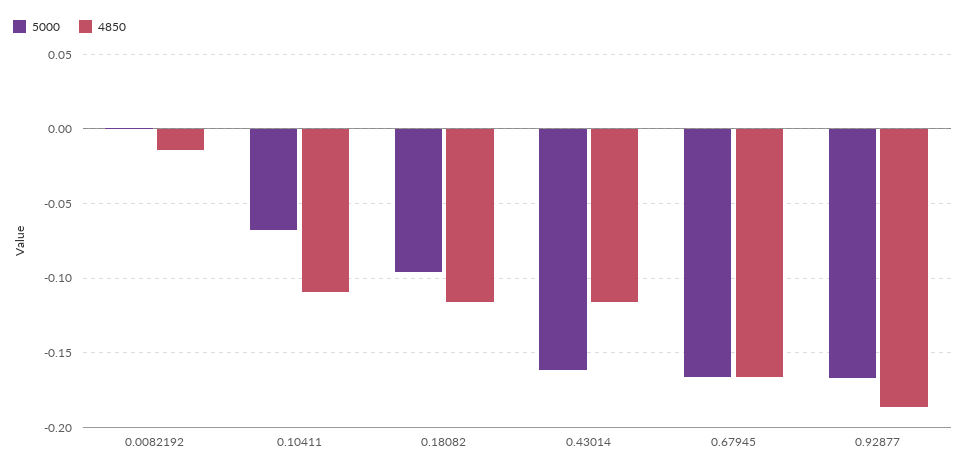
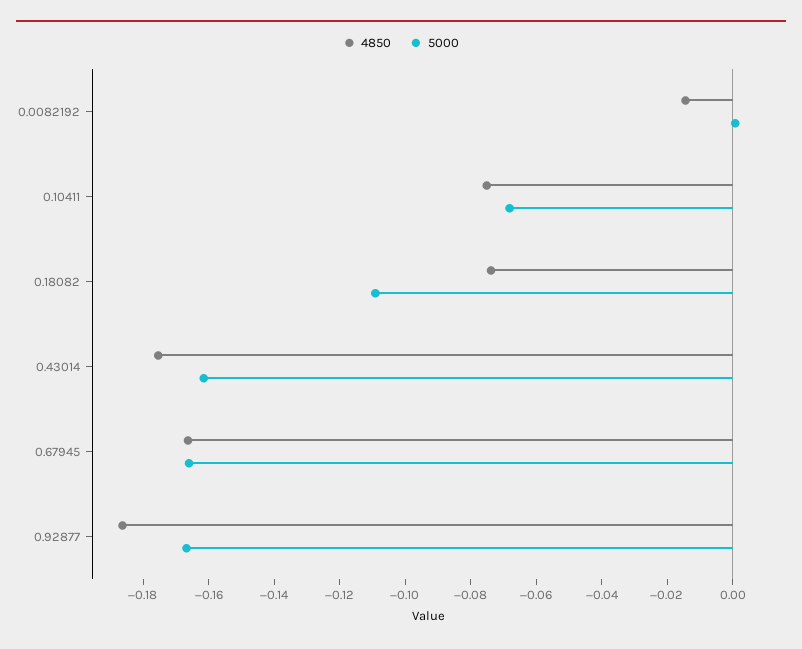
  {
    "5000": {
      "0.0082192": 0,
      "0.10411": -0.07,
-     "0.18082": -0.095,
+     "0.18082": -0.11,
      "0.43014": -0.16,
      "0.67945": -0.165,
      "0.92877": -0.165
    },
    "4850": {
      "0.0082192": -0.015,
-     "0.10411": -0.11,
+     "0.10411": -0.075,
-     "0.18082": -0.115,
+     "0.18082": -0.075,
-     "0.43014": -0.115,
+     "0.43014": -0.175,
      "0.67945": -0.165,
      "0.92877": -0.185
    }
  }

